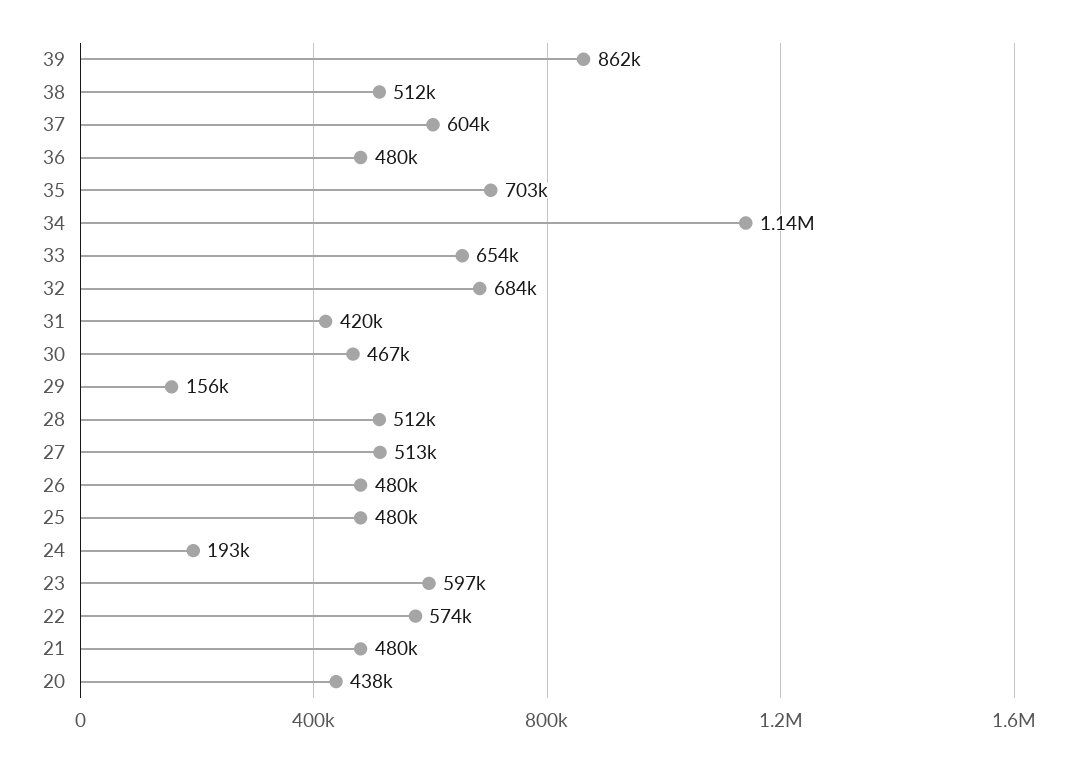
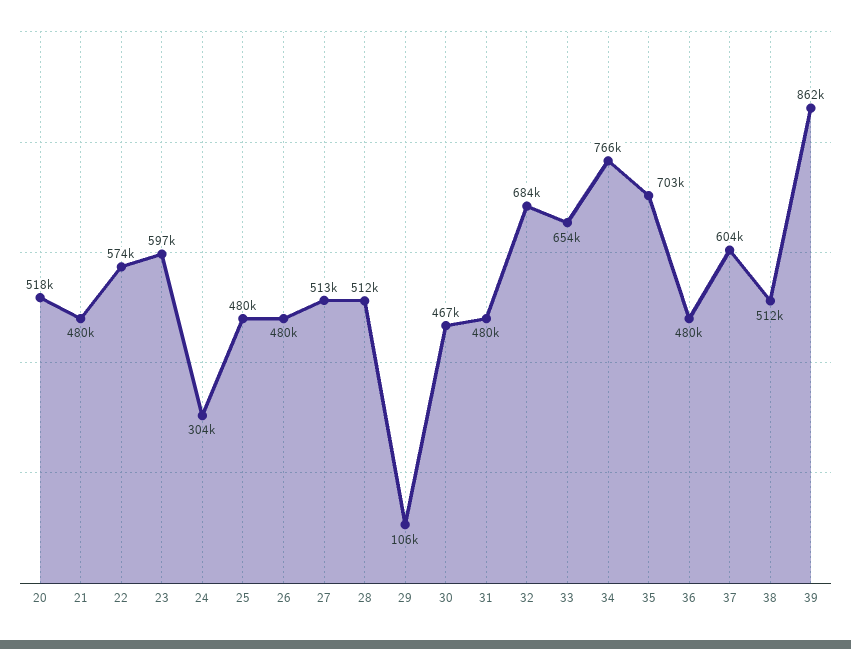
  {
    "39": 862000,
    "38": 512000,
    "37": 604000,
    "36": 480000,
    "35": 703000,
-   "34": 1140000,
+   "34": 766000,
    "33": 654000,
    "32": 684000,
-   "31": 420000,
+   "31": 480000,
    "30": 467000,
-   "29": 156000,
+   "29": 106000,
    "28": 512000,
    "27": 513000,
    "26": 480000,
    "25": 480000,
-   "24": 193000,
+   "24": 304000,
    "23": 597000,
    "22": 574000,
    "21": 480000,
-   "20": 438000
+   "20": 518000
  }

